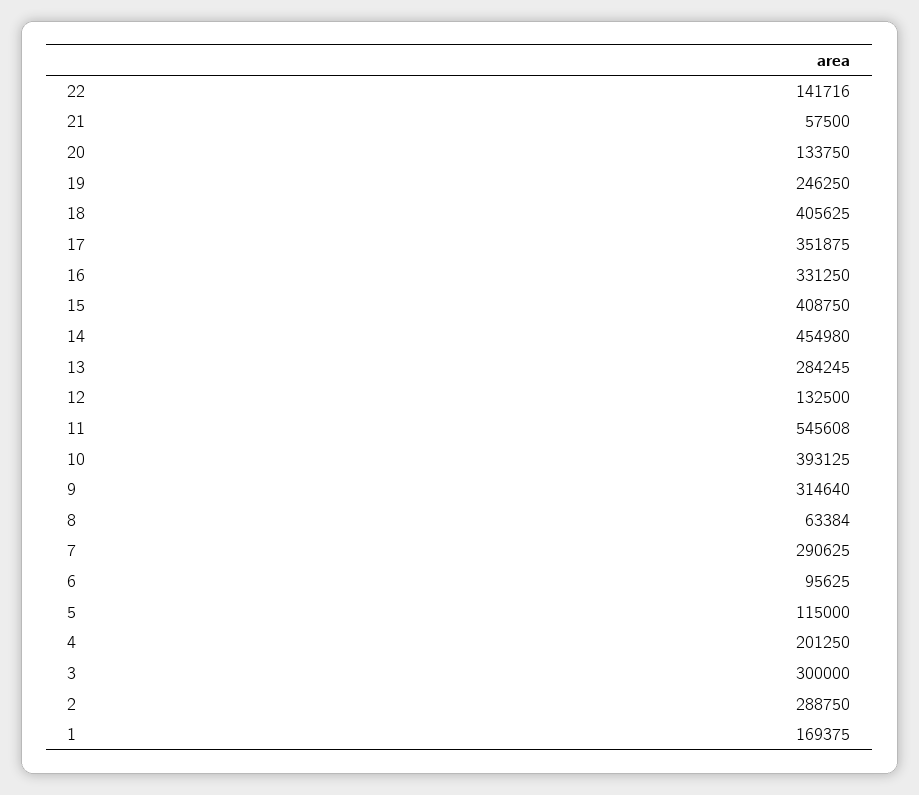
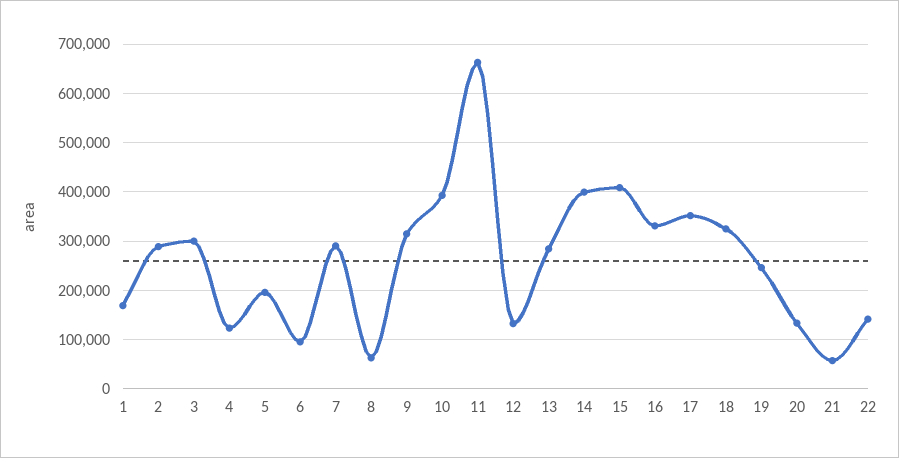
  {
    "22": 141716,
    "21": 57500,
    "20": 133750,
    "19": 246250,
-   "18": 405625,
+   "18": 320000,
    "17": 351875,
    "16": 331250,
    "15": 408750,
-   "14": 454980,
+   "14": 400000,
    "13": 284245,
    "12": 132500,
-   "11": 545608,
+   "11": 660000,
    "10": 393125,
    "9": 314640,
    "8": 63384,
    "7": 290625,
    "6": 95625,
-   "5": 115000,
+   "5": 200000,
-   "4": 201250,
+   "4": 120000,
    "3": 300000,
    "2": 288750,
    "1": 169375
  }

